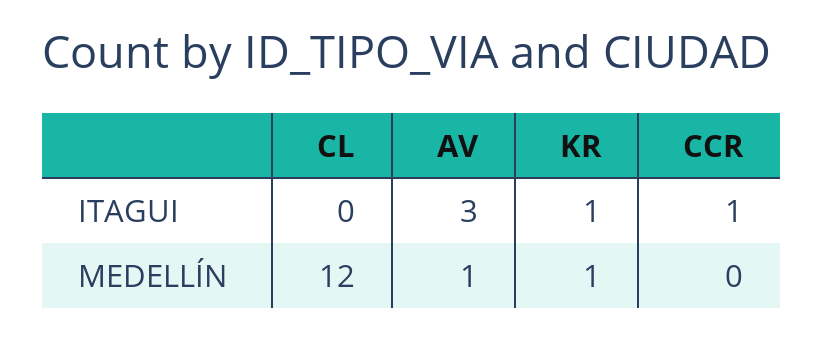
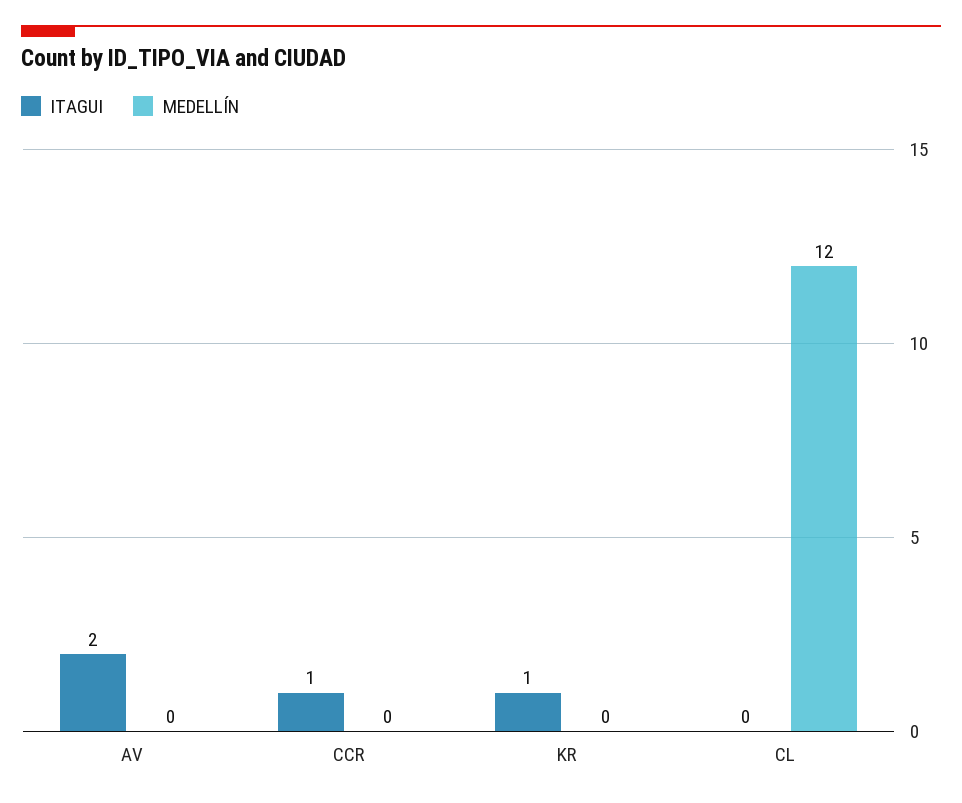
  {
    "ITAGUI": {
      "CL": 0,
-     "AV": 3,
+     "AV": 2,
      "KR": 1,
      "CCR": 1
    },
    "MEDELLÍN": {
      "CL": 12,
-     "AV": 1,
+     "AV": 0,
-     "KR": 1,
+     "KR": 0,
      "CCR": 0
    }
  }

